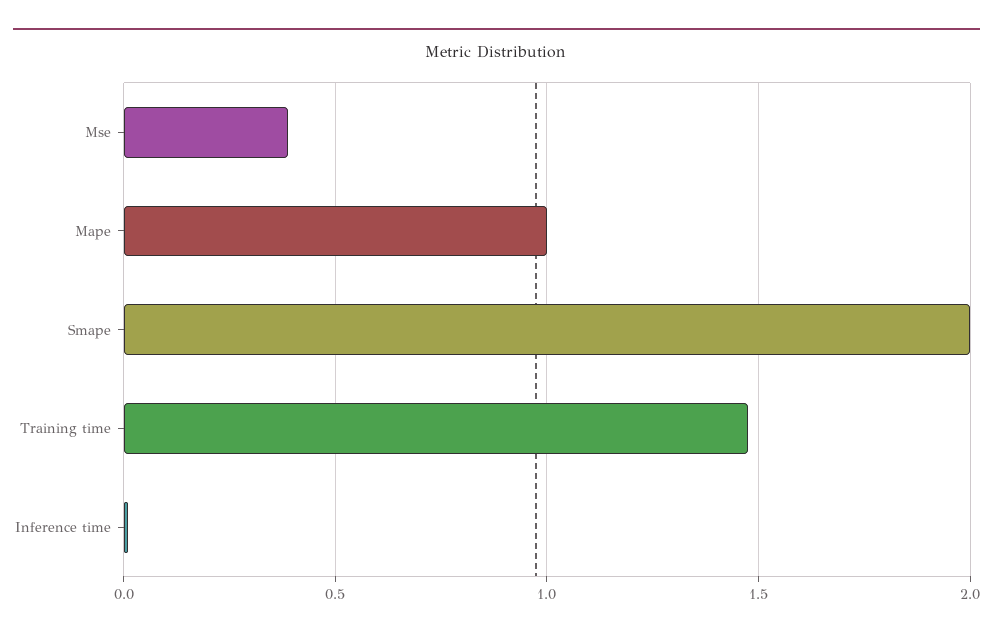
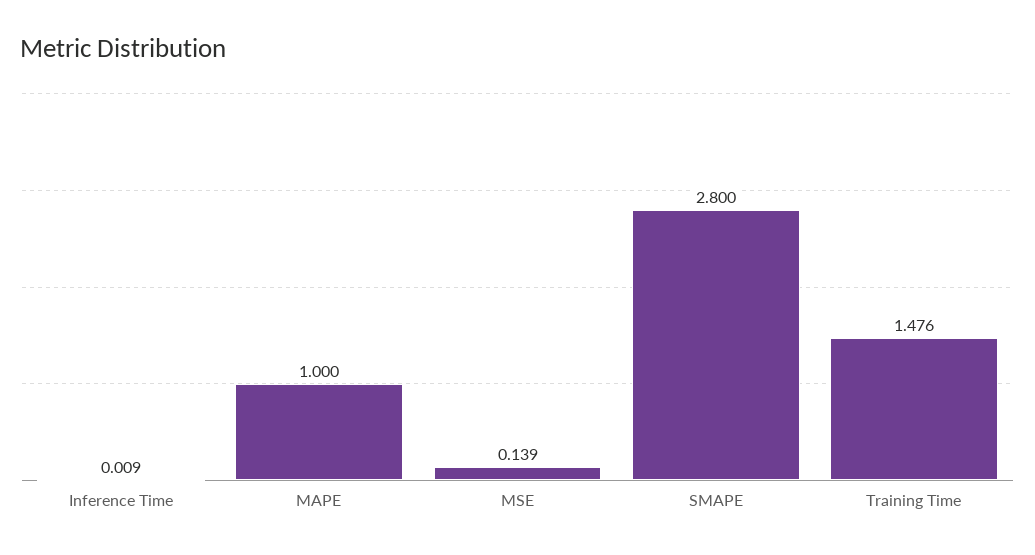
  {
-   "Mse": 0.4,
+   "Mse": 0.139,
    "Mape": 1,
-   "Smape": 2,
+   "Smape": 2.8,
    "Training time": 1.476,
    "Inference time": 0.009
  }

